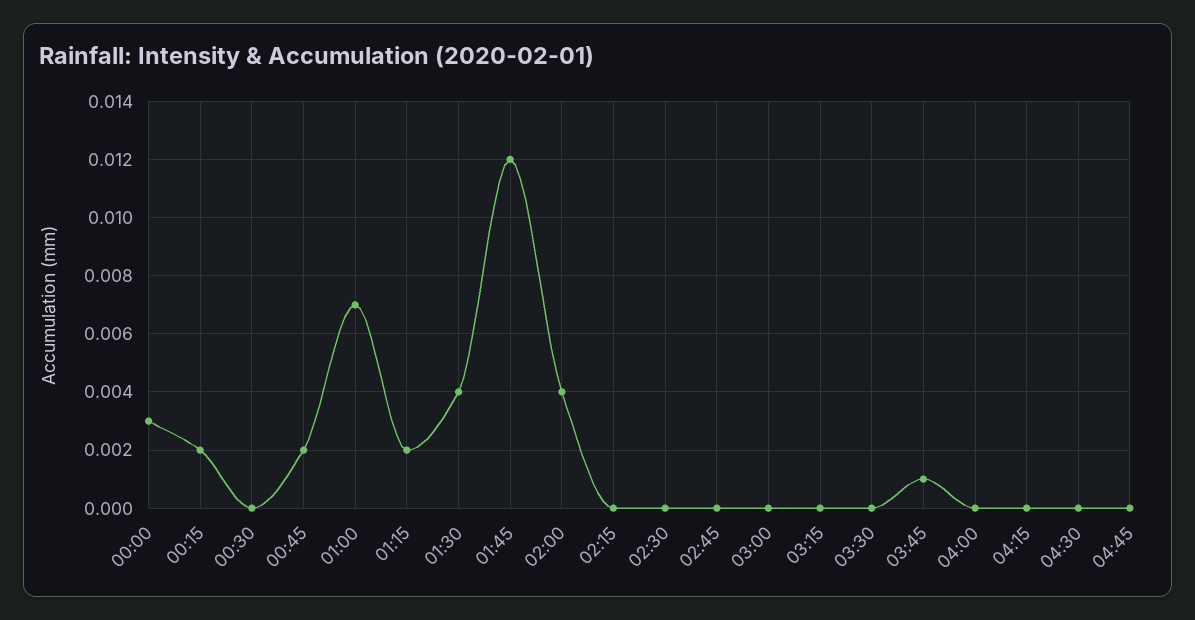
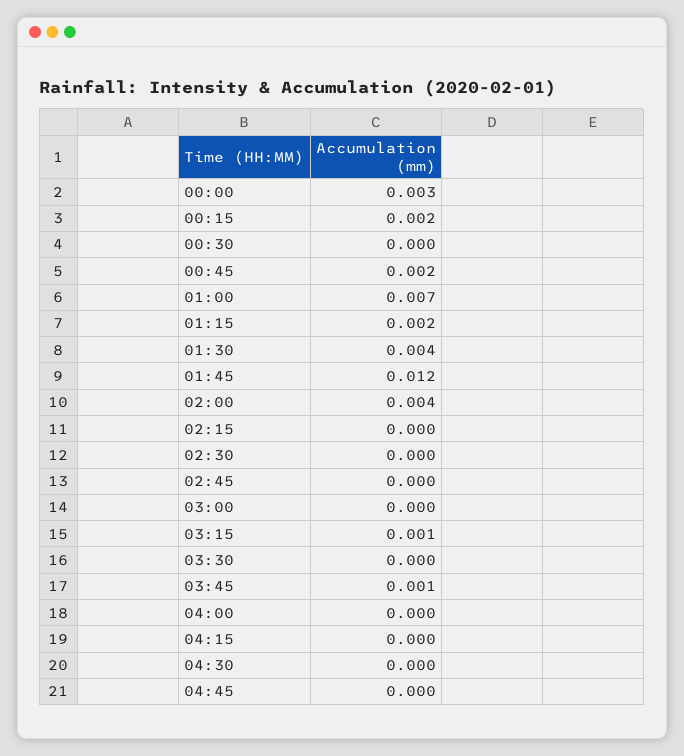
  {
    "00:00": 0.003,
    "00:15": 0.002,
    "00:30": 0,
    "00:45": 0.002,
    "01:00": 0.007,
    "01:15": 0.002,
    "01:30": 0.004,
    "01:45": 0.012,
    "02:00": 0.004,
    "02:15": 0,
    "02:30": 0,
    "02:45": 0,
    "03:00": 0,
-   "03:15": 0,
+   "03:15": 0.001,
    "03:30": 0,
    "03:45": 0.001,
    "04:00": 0,
    "04:15": 0,
    "04:30": 0,
    "04:45": 0
  }

